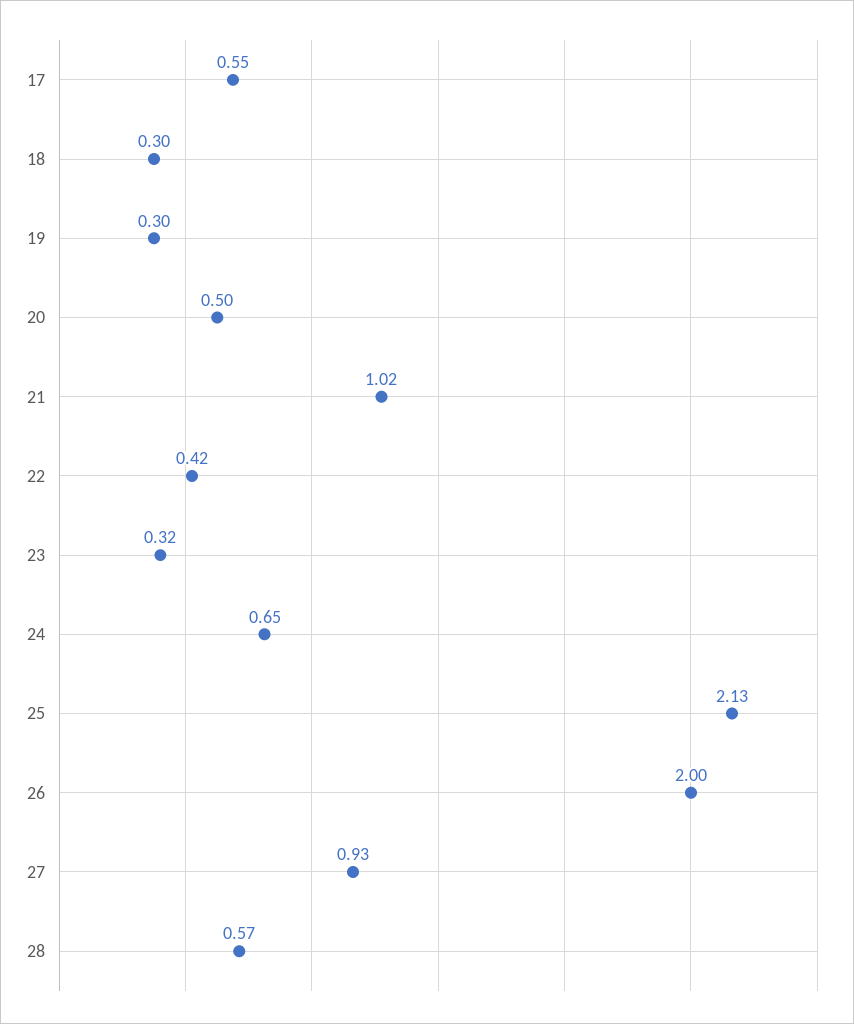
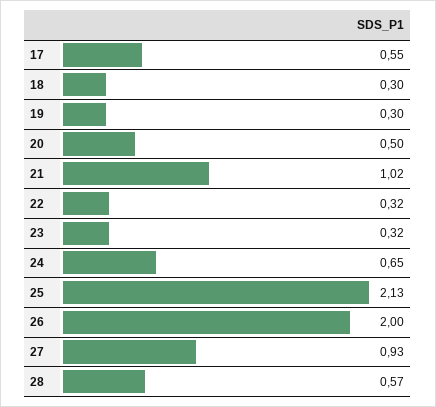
  {
    "17": 0.55,
    "18": 0.3,
    "19": 0.3,
    "20": 0.5,
    "21": 1.02,
-   "22": 0.42,
+   "22": 0.32,
    "23": 0.32,
    "24": 0.65,
    "25": 2.13,
    "26": 2,
    "27": 0.93,
    "28": 0.57
  }

